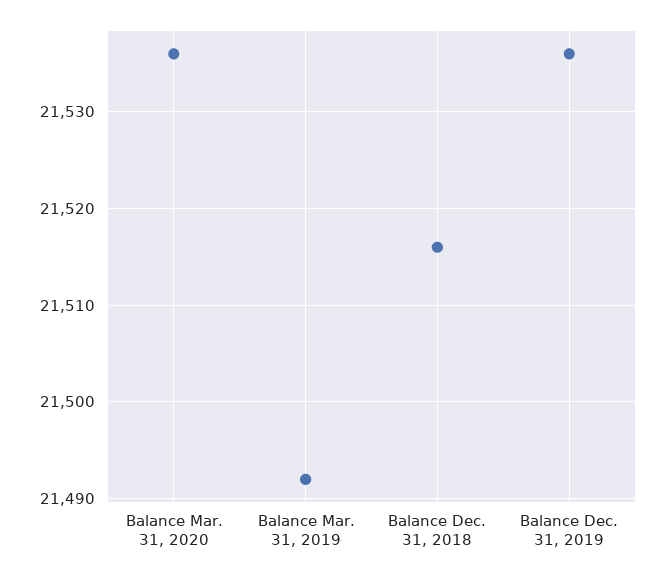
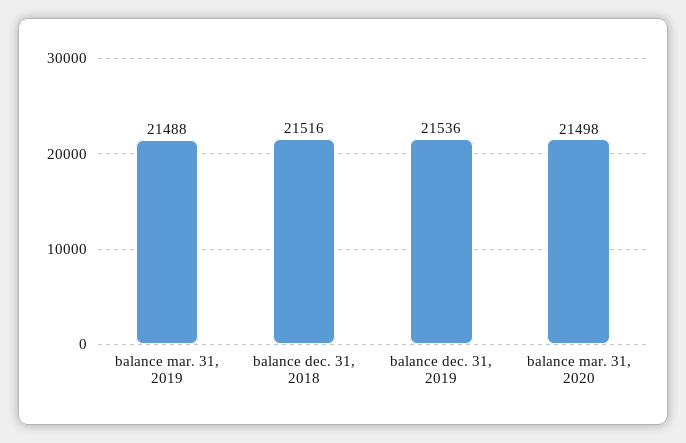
  {
-   "Balance Mar. 31, 2020": 21536,
+   "Balance Mar. 31, 2020": 21498,
-   "Balance Mar. 31, 2019": 21492,
+   "Balance Mar. 31, 2019": 21488,
    "Balance Dec. 31, 2018": 21516,
    "Balance Dec. 31, 2019": 21536
  }

